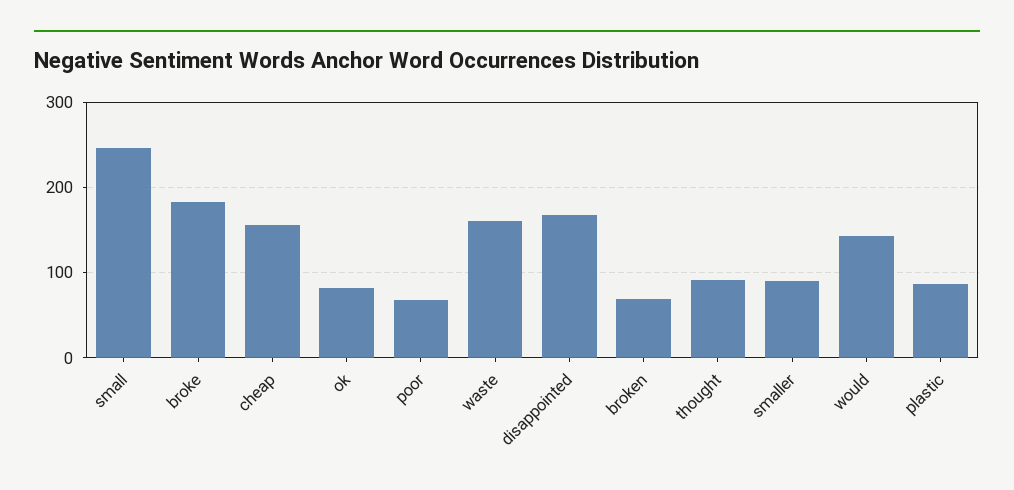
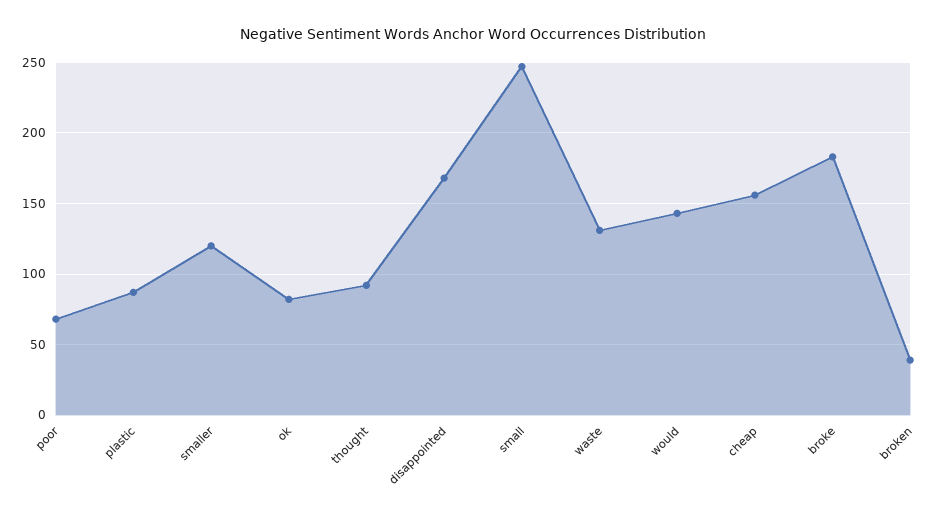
  {
    "small": 245,
    "broke": 185,
    "cheap": 155,
    "ok": 80,
    "poor": 70,
-   "waste": 160,
+   "waste": 130,
    "disappointed": 170,
-   "broken": 70,
+   "broken": 40,
    "thought": 90,
-   "smaller": 90,
+   "smaller": 120,
    "would": 145,
    "plastic": 85
  }

